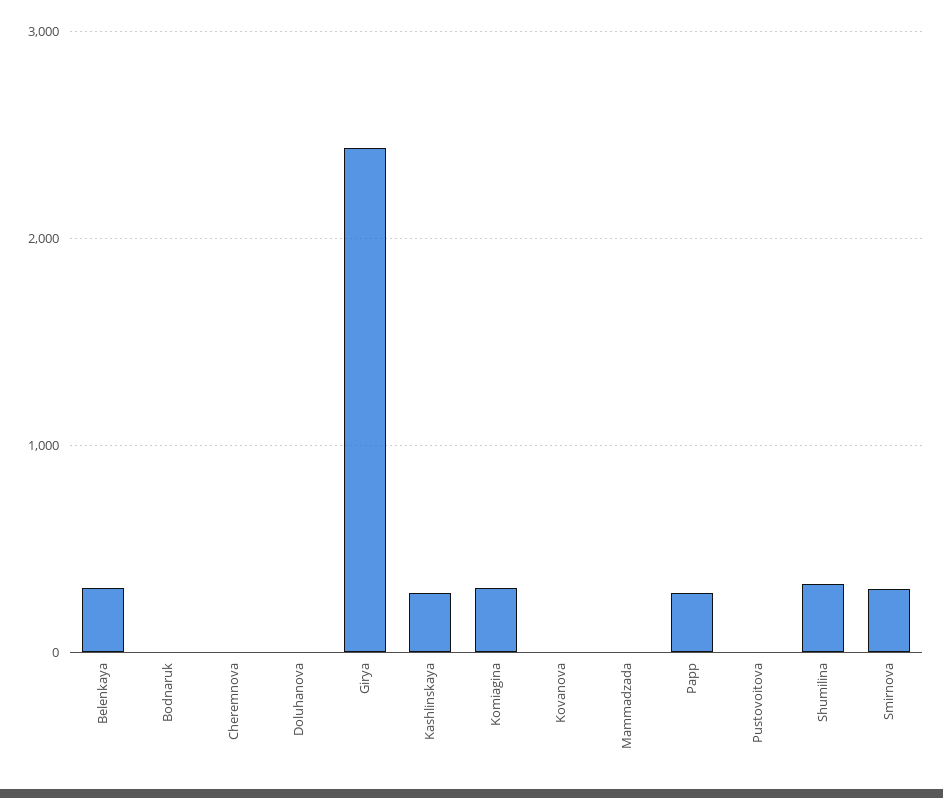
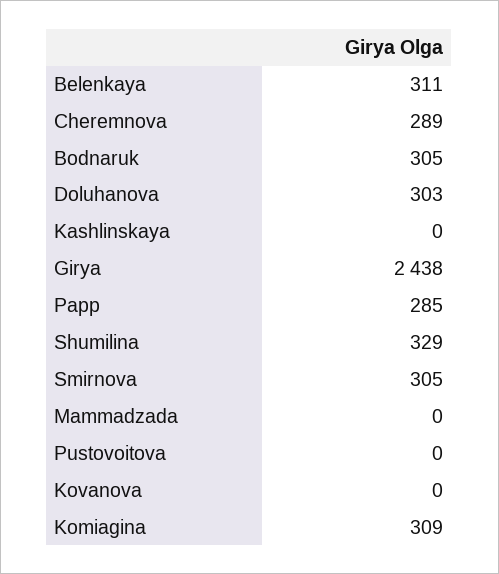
  {
    "Belenkaya": 311,
-   "Bodnaruk": 0,
+   "Bodnaruk": 305,
-   "Cheremnova": 0,
+   "Cheremnova": 289,
-   "Doluhanova": 0,
+   "Doluhanova": 303,
    "Girya": 2438,
-   "Kashlinskaya": 300,
+   "Kashlinskaya": 0,
    "Komiagina": 309,
    "Kovanova": 0,
    "Mammadzada": 0,
    "Papp": 285,
    "Pustovoitova": 0,
    "Shumilina": 329,
    "Smirnova": 305
  }

